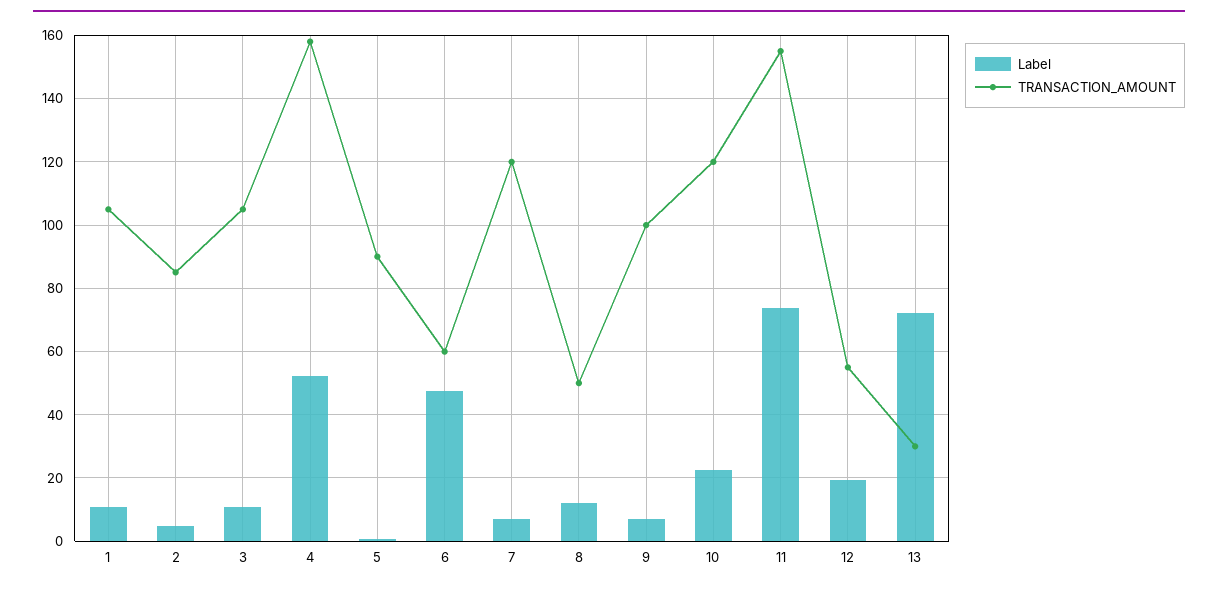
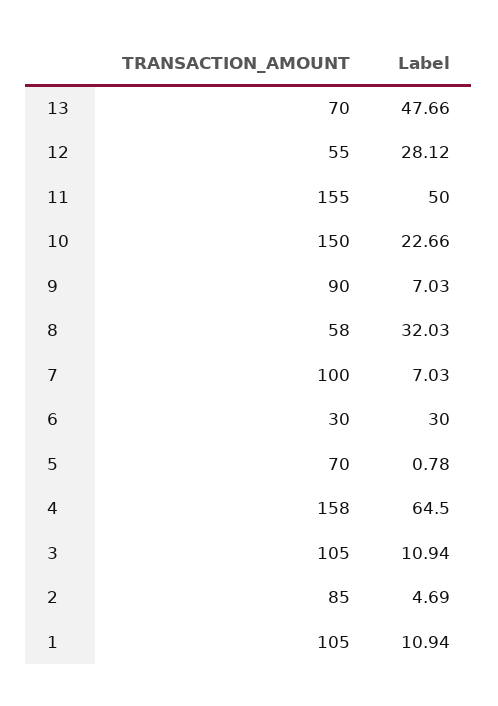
  {
    "Label": {
      "1": 10.94,
      "2": 4.69,
      "3": 10.94,
-     "4": 52,
+     "4": 64.5,
      "5": 0.78,
-     "6": 48,
+     "6": 30,
      "7": 7.03,
-     "8": 12,
+     "8": 32.03,
      "9": 7.03,
      "10": 22.66,
-     "11": 74,
+     "11": 50,
-     "12": 20,
+     "12": 28.12,
-     "13": 72
+     "13": 47.66
    },
    "TRANSACTION_AMOUNT": {
      "1": 105,
      "2": 85,
      "3": 105,
      "4": 158,
-     "5": 90,
+     "5": 70,
-     "6": 60,
+     "6": 30,
-     "7": 120,
+     "7": 100,
-     "8": 50,
+     "8": 58,
-     "9": 100,
+     "9": 90,
-     "10": 120,
+     "10": 150,
      "11": 155,
      "12": 55,
-     "13": 30
+     "13": 70
    }
  }

